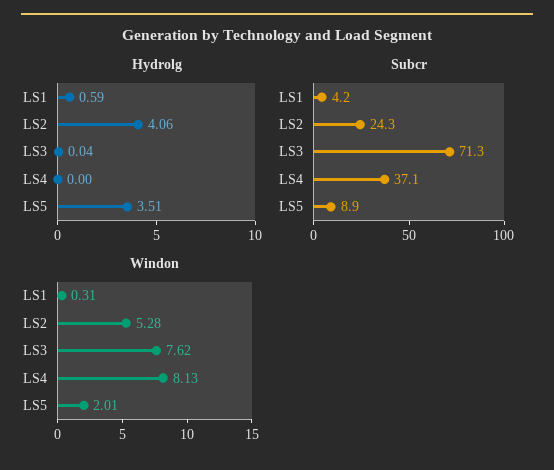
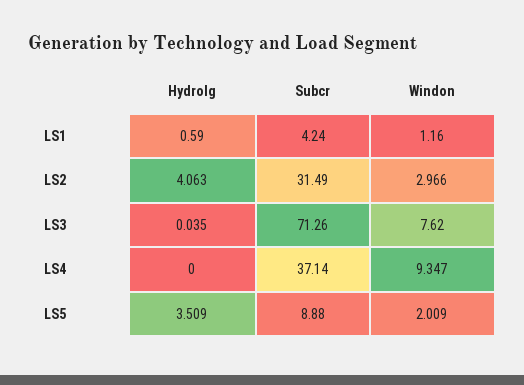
  {
    "Hydrolg": {
      "LS1": 0.59,
      "LS2": 4.063,
      "LS3": 0.035,
      "LS4": 0,
      "LS5": 3.509
    },
    "Subcr": {
      "LS1": 4.24,
-     "LS2": 24.3,
+     "LS2": 31.49,
      "LS3": 71.26,
      "LS4": 37.14,
      "LS5": 8.88
    },
    "Windon": {
-     "LS1": 0.31,
+     "LS1": 1.16,
-     "LS2": 5.28,
+     "LS2": 2.966,
      "LS3": 7.62,
-     "LS4": 8.13,
+     "LS4": 9.347,
      "LS5": 2.009
    }
  }

